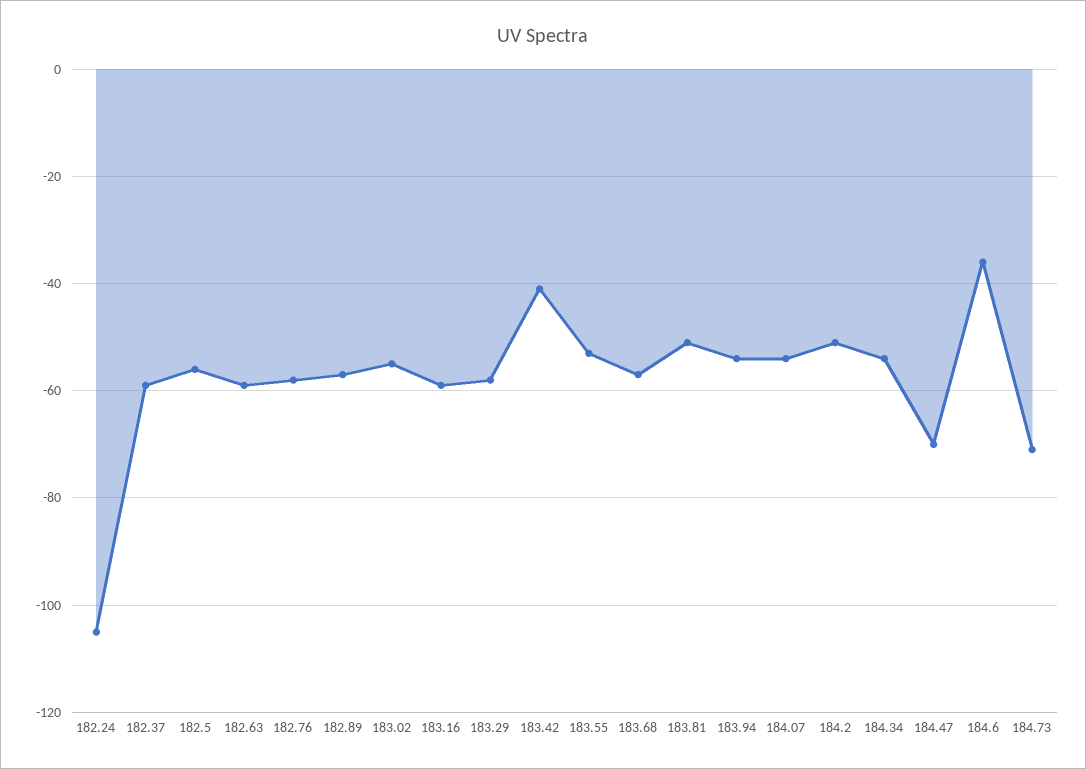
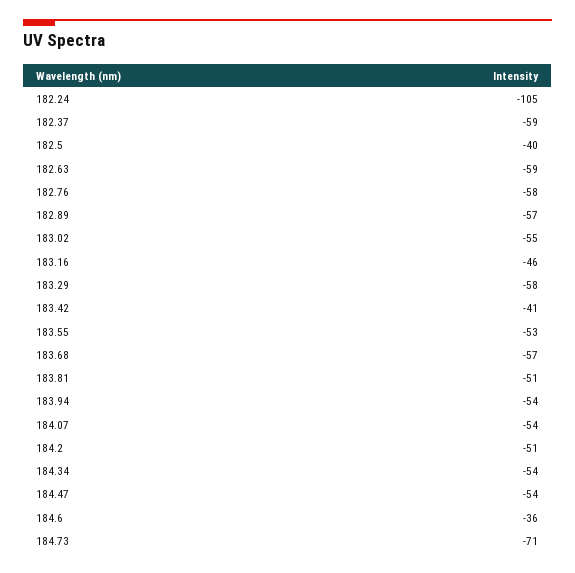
  {
    "182.24": -105,
    "182.37": -59,
-   "182.5": -55,
+   "182.5": -40,
    "182.63": -59,
    "182.76": -58,
    "182.89": -57,
    "183.02": -55,
-   "183.16": -60,
+   "183.16": -46,
    "183.29": -58,
    "183.42": -41,
    "183.55": -53,
    "183.68": -57,
    "183.81": -51,
    "183.94": -54,
    "184.07": -54,
    "184.2": -51,
    "184.34": -54,
-   "184.47": -70,
+   "184.47": -54,
    "184.6": -36,
    "184.73": -71
  }

